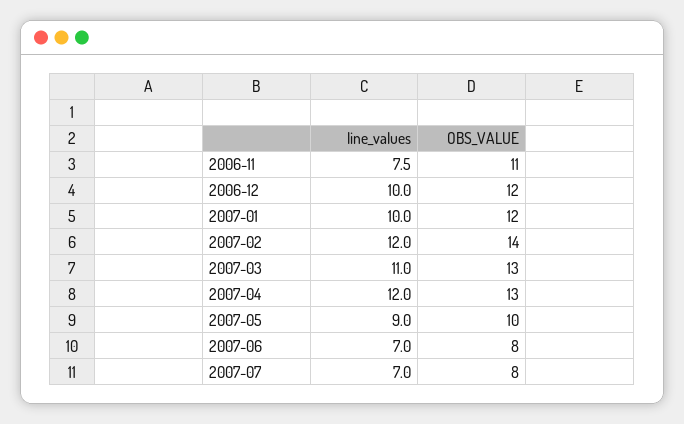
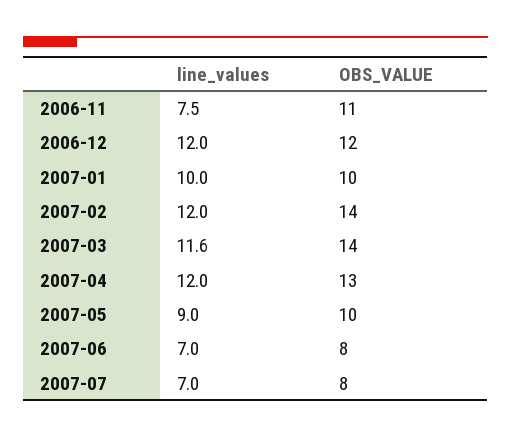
  {
    "line_values": {
      "2006-11": 7.5,
-     "2006-12": 10,
+     "2006-12": 12,
      "2007-01": 10,
      "2007-02": 12,
-     "2007-03": 11,
+     "2007-03": 11.6,
      "2007-04": 12,
      "2007-05": 9,
      "2007-06": 7,
      "2007-07": 7
    },
    "OBS_VALUE": {
      "2006-11": 11,
      "2006-12": 12,
-     "2007-01": 12,
+     "2007-01": 10,
      "2007-02": 14,
-     "2007-03": 13,
+     "2007-03": 14,
      "2007-04": 13,
      "2007-05": 10,
      "2007-06": 8,
      "2007-07": 8
    }
  }

